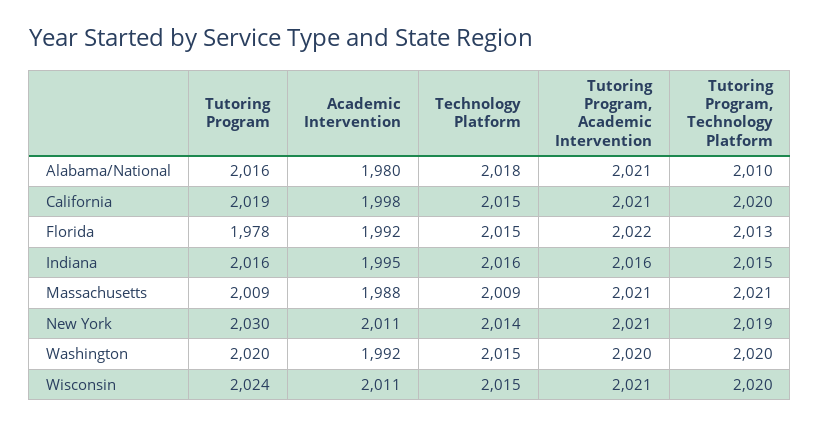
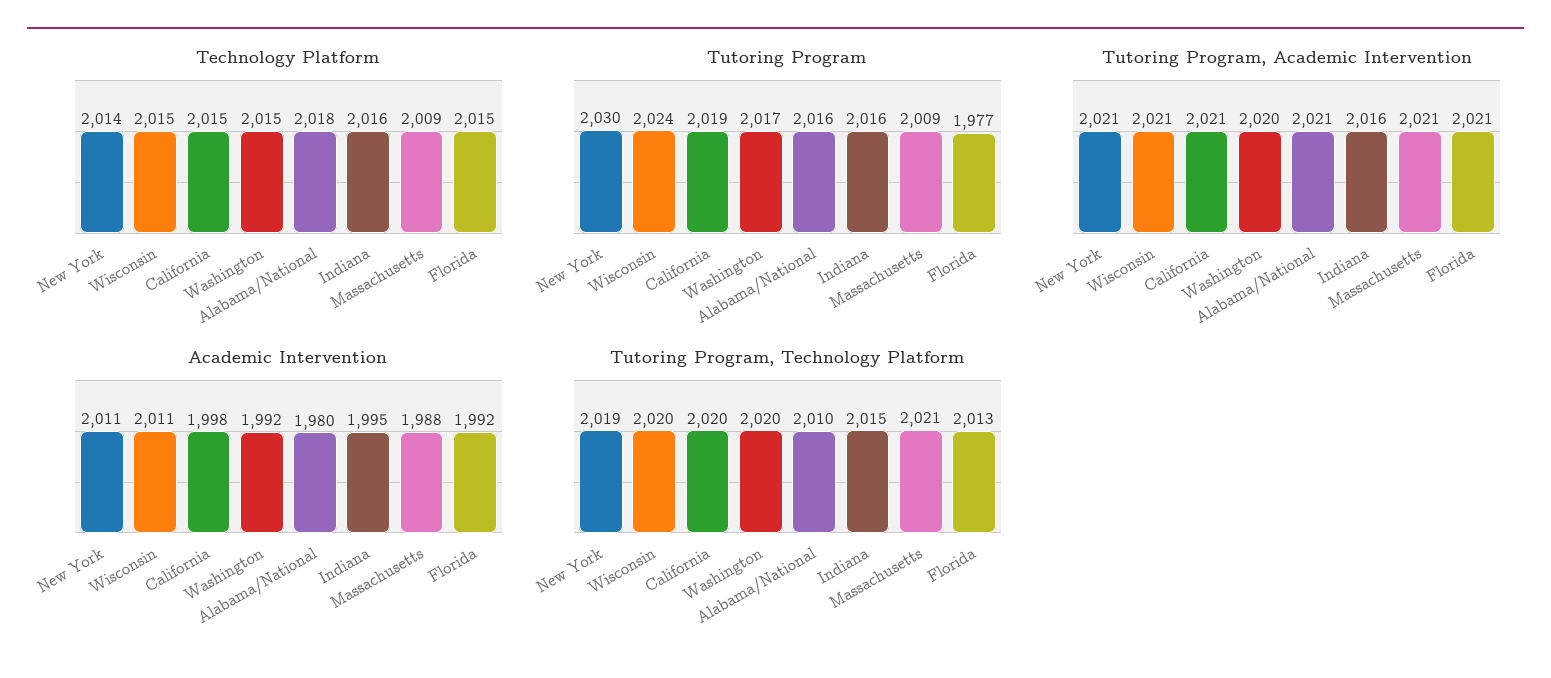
  {
    "Tutoring Program": {
      "Alabama/National": 2016,
      "California": 2019,
-     "Florida": 1978,
+     "Florida": 1977,
      "Indiana": 2016,
      "Massachusetts": 2009,
      "New York": 2030,
-     "Washington": 2020,
+     "Washington": 2017,
      "Wisconsin": 2024
    },
    "Academic Intervention": {
      "Alabama/National": 1980,
      "California": 1998,
      "Florida": 1992,
      "Indiana": 1995,
      "Massachusetts": 1988,
      "New York": 2011,
      "Washington": 1992,
      "Wisconsin": 2011
    },
    "Technology Platform": {
      "Alabama/National": 2018,
      "California": 2015,
      "Florida": 2015,
      "Indiana": 2016,
      "Massachusetts": 2009,
      "New York": 2014,
      "Washington": 2015,
      "Wisconsin": 2015
    },
    "Tutoring Program, Academic Intervention": {
      "Alabama/National": 2021,
      "California": 2021,
-     "Florida": 2022,
+     "Florida": 2021,
      "Indiana": 2016,
      "Massachusetts": 2021,
      "New York": 2021,
      "Washington": 2020,
      "Wisconsin": 2021
    },
    "Tutoring Program, Technology Platform": {
      "Alabama/National": 2010,
      "California": 2020,
      "Florida": 2013,
      "Indiana": 2015,
      "Massachusetts": 2021,
      "New York": 2019,
      "Washington": 2020,
      "Wisconsin": 2020
    }
  }

